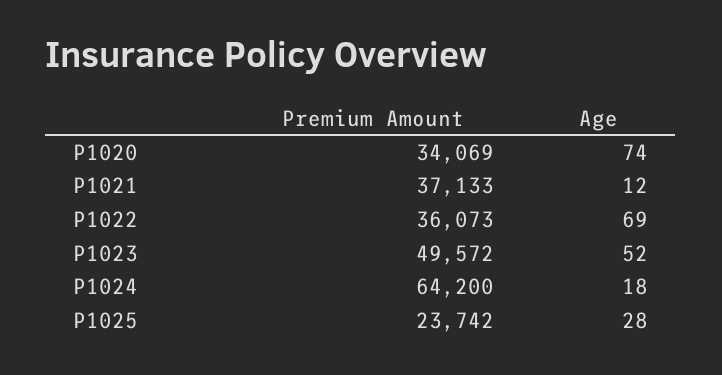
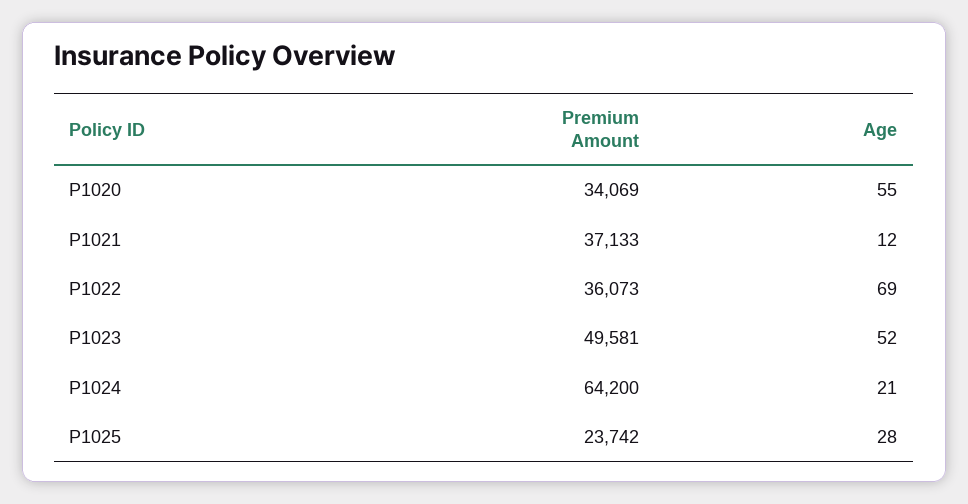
  {
    "Premium Amount": {
      "P1020": 34069,
      "P1021": 37133,
      "P1022": 36073,
-     "P1023": 49572,
+     "P1023": 49581,
      "P1024": 64200,
      "P1025": 23742
    },
    "Age": {
-     "P1020": 74,
+     "P1020": 55,
      "P1021": 12,
      "P1022": 69,
      "P1023": 52,
-     "P1024": 18,
+     "P1024": 21,
      "P1025": 28
    }
  }

